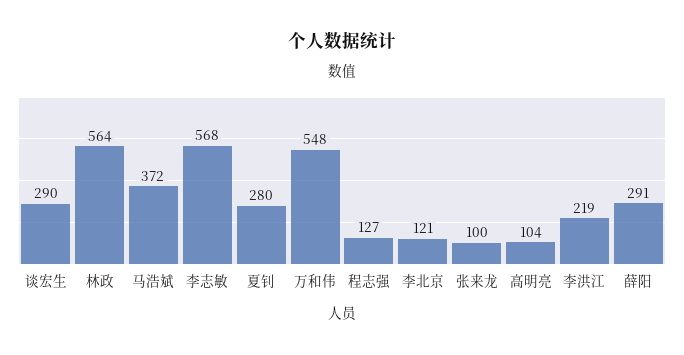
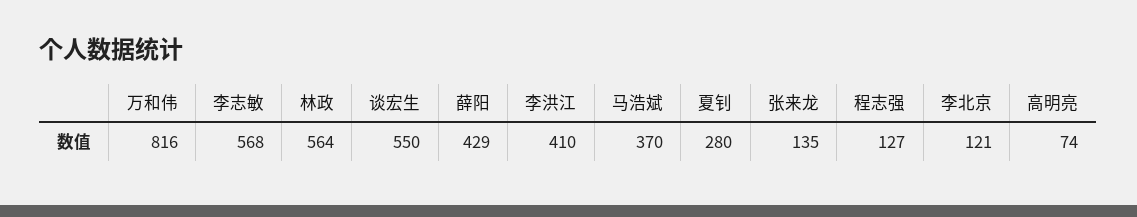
  {
-   "谈宏生": 290,
+   "谈宏生": 550,
    "林政": 564,
-   "马浩斌": 372,
+   "马浩斌": 370,
    "李志敏": 568,
    "夏钊": 280,
-   "万和伟": 548,
+   "万和伟": 816,
    "程志强": 127,
    "李北京": 121,
-   "张来龙": 100,
+   "张来龙": 135,
-   "高明亮": 104,
+   "高明亮": 74,
-   "李洪江": 219,
+   "李洪江": 410,
-   "薛阳": 291
+   "薛阳": 429
  }

